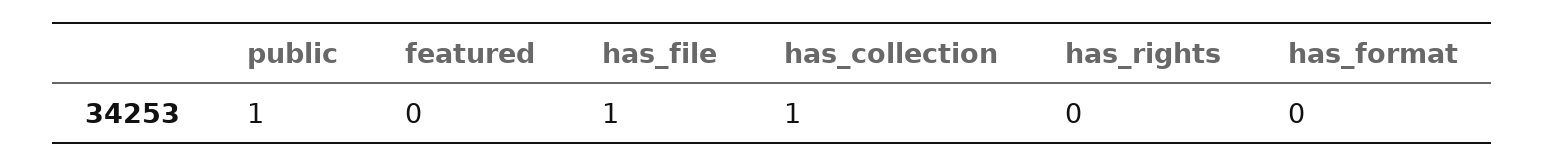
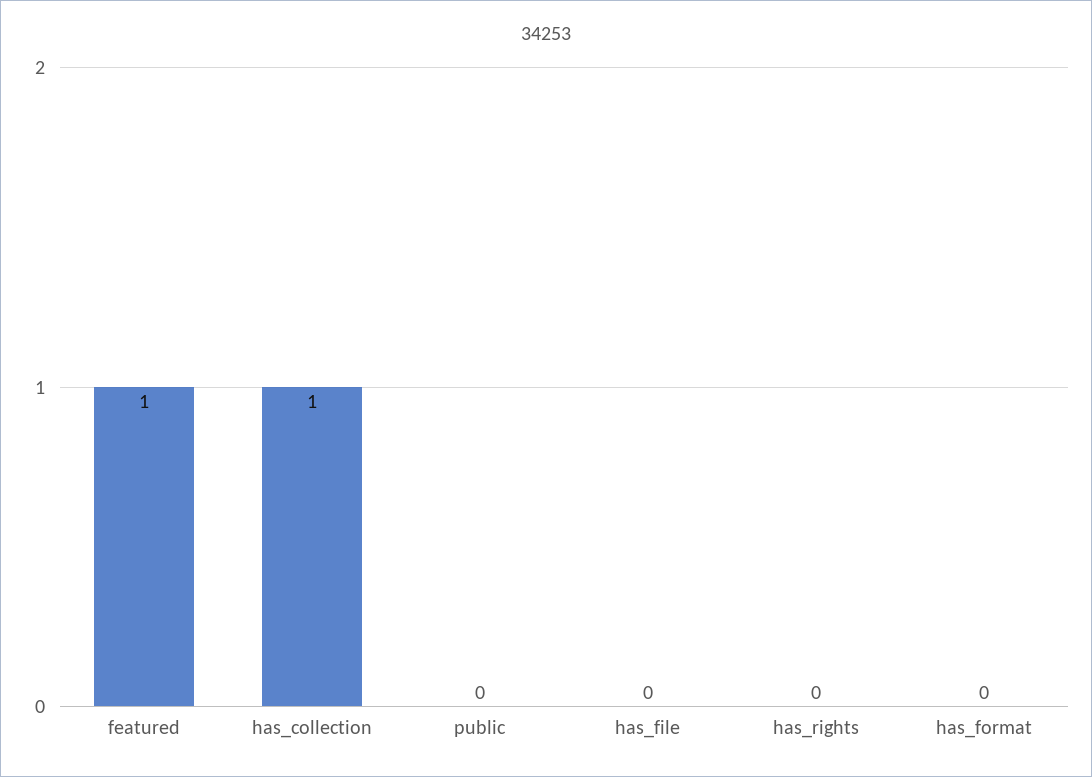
  {
-   "public": 1,
+   "public": 0,
-   "featured": 0,
+   "featured": 1,
-   "has_file": 1,
+   "has_file": 0,
    "has_collection": 1,
    "has_rights": 0,
    "has_format": 0
  }

